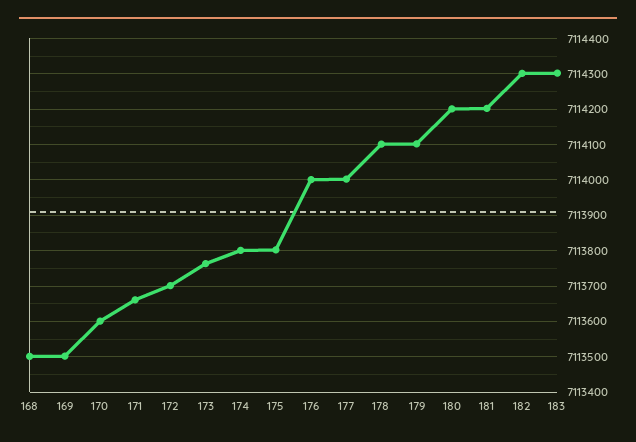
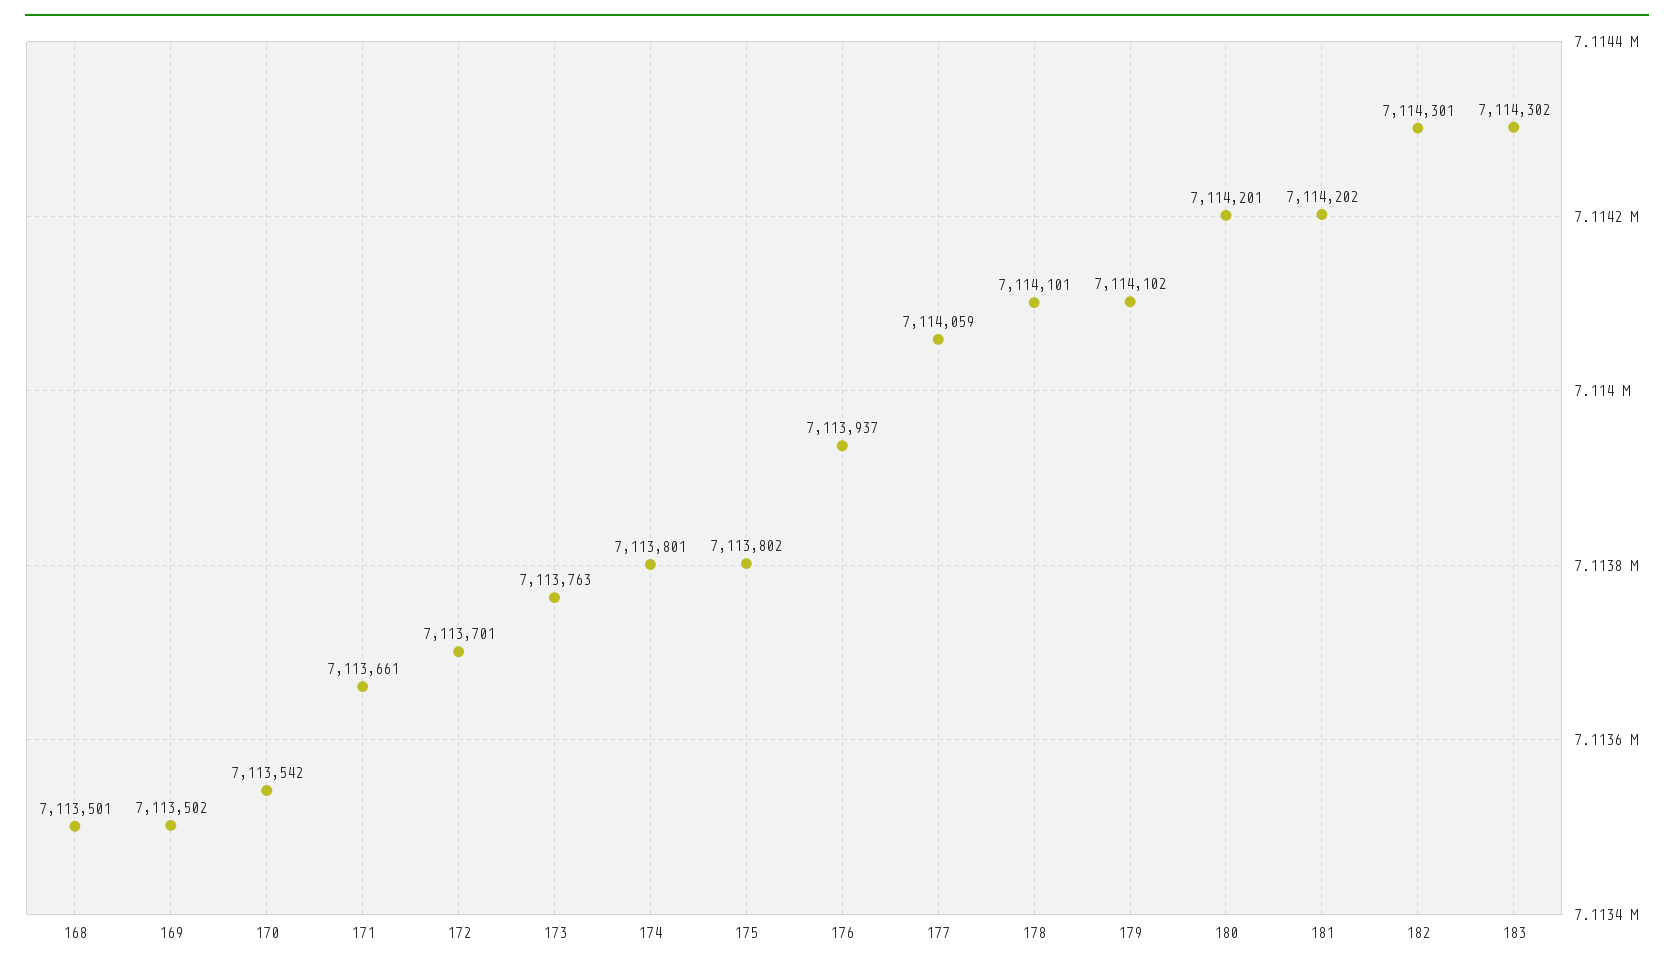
  {
    "168": 7113501,
    "169": 7113502,
-   "170": 7113600,
+   "170": 7113542,
    "171": 7113661,
    "172": 7113701,
    "173": 7113763,
    "174": 7113801,
    "175": 7113802,
-   "176": 7114000,
+   "176": 7113937,
-   "177": 7114000,
+   "177": 7114059,
    "178": 7114101,
    "179": 7114102,
    "180": 7114201,
    "181": 7114202,
    "182": 7114301,
    "183": 7114302
  }

